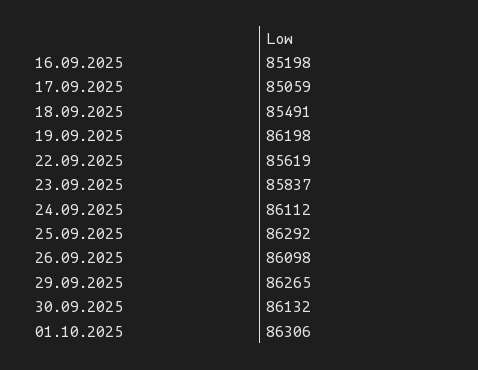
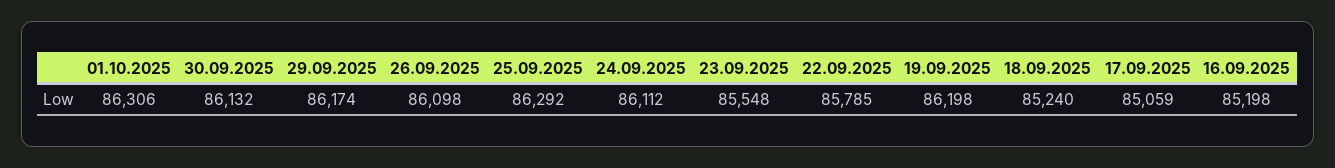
  {
    "16.09.2025": 85198,
    "17.09.2025": 85059,
-   "18.09.2025": 85491,
+   "18.09.2025": 85240,
    "19.09.2025": 86198,
-   "22.09.2025": 85619,
+   "22.09.2025": 85785,
-   "23.09.2025": 85837,
+   "23.09.2025": 85548,
    "24.09.2025": 86112,
    "25.09.2025": 86292,
    "26.09.2025": 86098,
-   "29.09.2025": 86265,
+   "29.09.2025": 86174,
    "30.09.2025": 86132,
    "01.10.2025": 86306
  }

